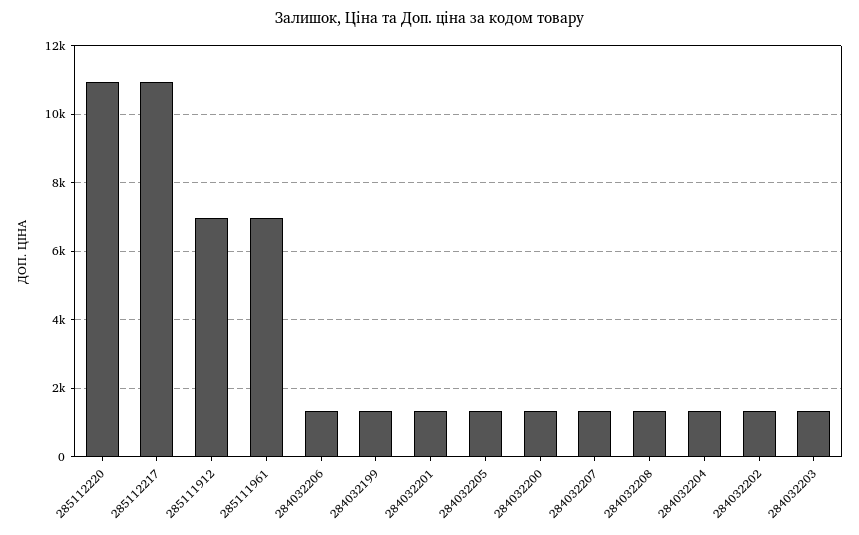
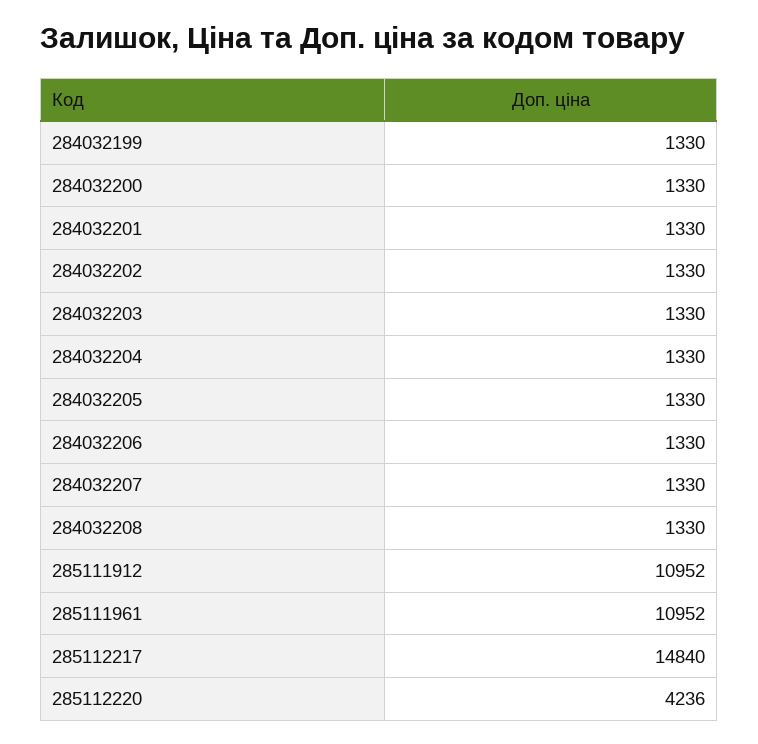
  {
-   "285112220": 11000,
+   "285112220": 4236,
-   "285112217": 11000,
+   "285112217": 14840,
-   "285111912": 7000,
+   "285111912": 10952,
-   "285111961": 7000,
+   "285111961": 10952,
    "284032206": 1330,
    "284032199": 1330,
    "284032201": 1330,
    "284032205": 1330,
    "284032200": 1330,
    "284032207": 1330,
    "284032208": 1330,
    "284032204": 1330,
    "284032202": 1330,
    "284032203": 1330
  }

